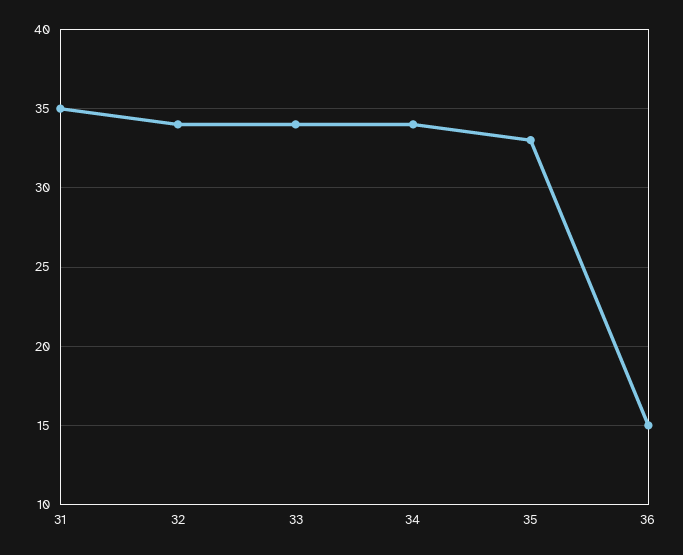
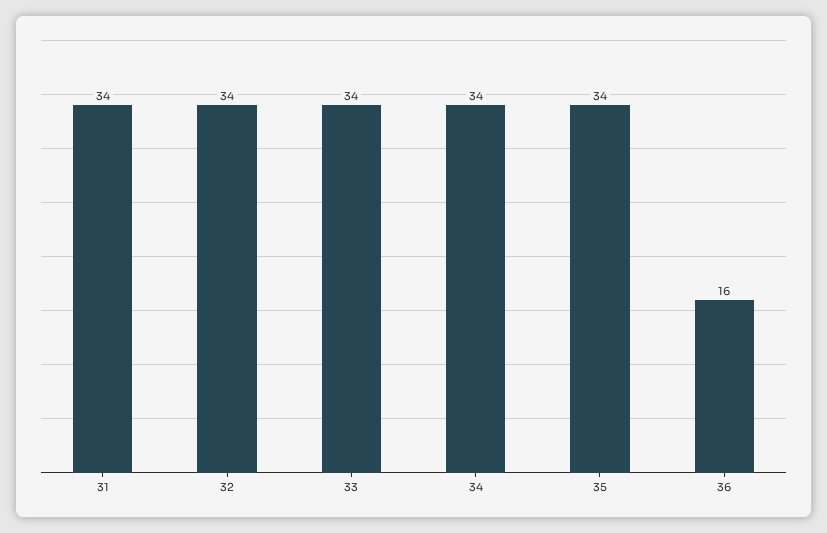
  {
-   "31": 35,
+   "31": 34,
    "32": 34,
    "33": 34,
    "34": 34,
-   "35": 33,
+   "35": 34,
-   "36": 15
+   "36": 16
  }

